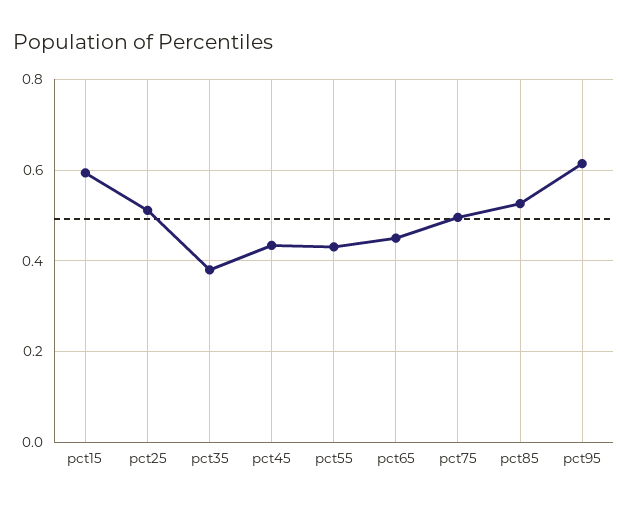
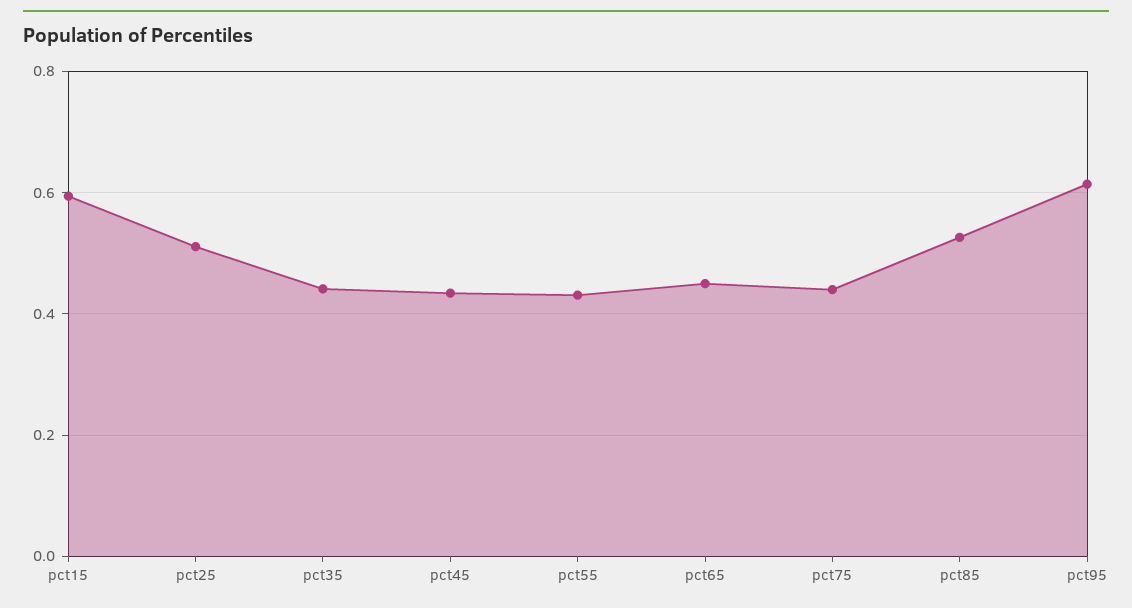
  {
    "pct15": 0.6,
    "pct25": 0.52,
-   "pct35": 0.38,
+   "pct35": 0.44,
    "pct45": 0.44,
    "pct55": 0.44,
    "pct65": 0.46,
-   "pct75": 0.5,
+   "pct75": 0.44,
    "pct85": 0.52,
    "pct95": 0.62
  }

